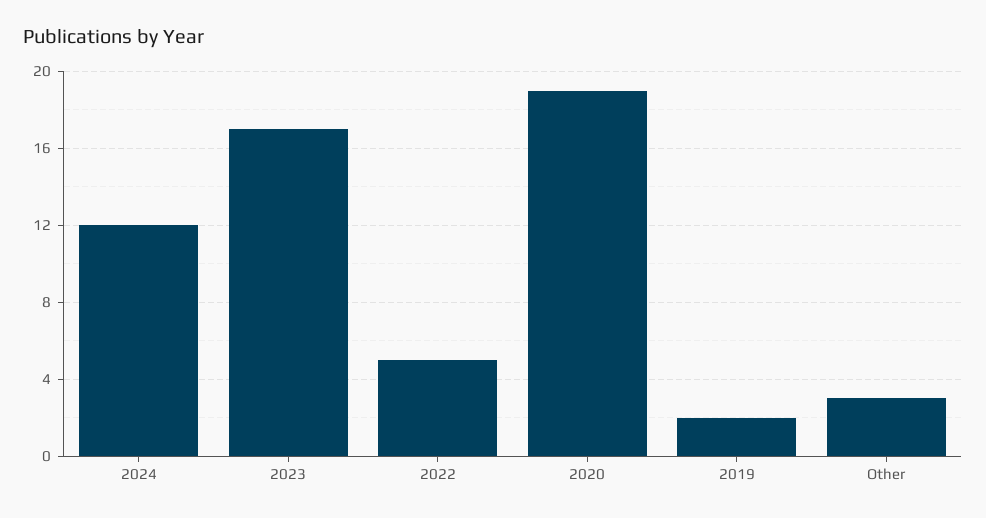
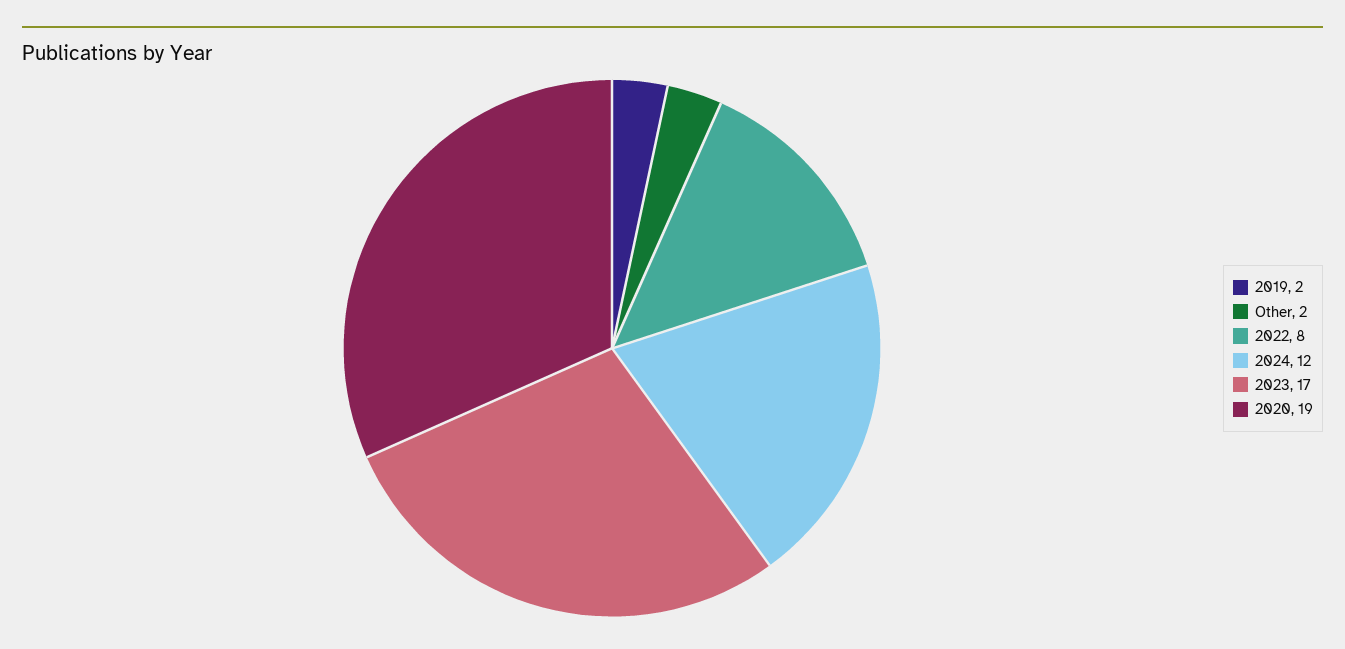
  {
    "2024": 12,
    "2023": 17,
-   "2022": 5,
+   "2022": 8,
    "2020": 19,
    "2019": 2,
-   "Other": 3
+   "Other": 2
  }

